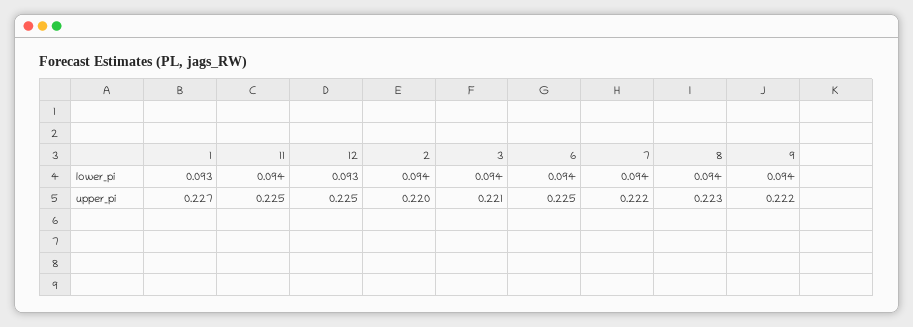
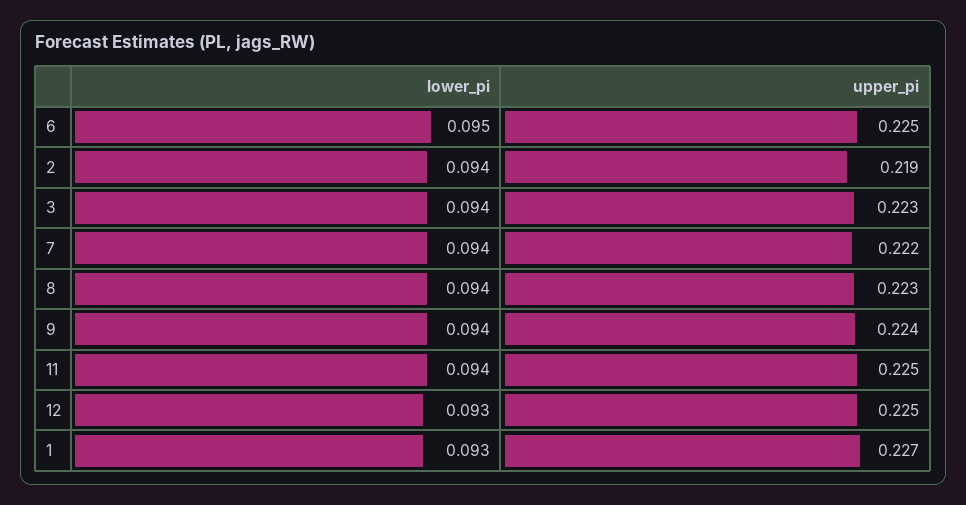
  {
    "1": {
      "lower_pi": 0.093,
      "upper_pi": 0.227
    },
    "11": {
      "lower_pi": 0.094,
      "upper_pi": 0.225
    },
    "12": {
      "lower_pi": 0.093,
      "upper_pi": 0.225
    },
    "2": {
      "lower_pi": 0.094,
-     "upper_pi": 0.22
+     "upper_pi": 0.219
    },
    "3": {
      "lower_pi": 0.094,
-     "upper_pi": 0.221
+     "upper_pi": 0.223
    },
    "6": {
-     "lower_pi": 0.094,
+     "lower_pi": 0.095,
      "upper_pi": 0.225
    },
    "7": {
      "lower_pi": 0.094,
      "upper_pi": 0.222
    },
    "8": {
      "lower_pi": 0.094,
      "upper_pi": 0.223
    },
    "9": {
      "lower_pi": 0.094,
-     "upper_pi": 0.222
+     "upper_pi": 0.224
    }
  }

